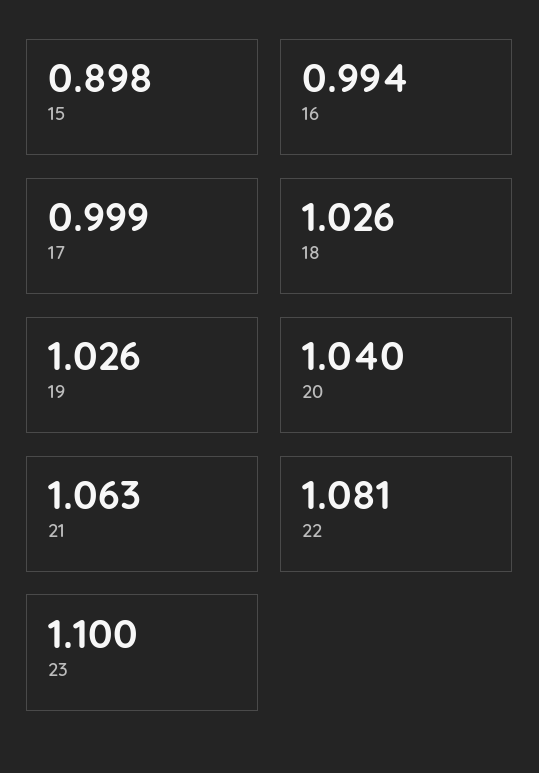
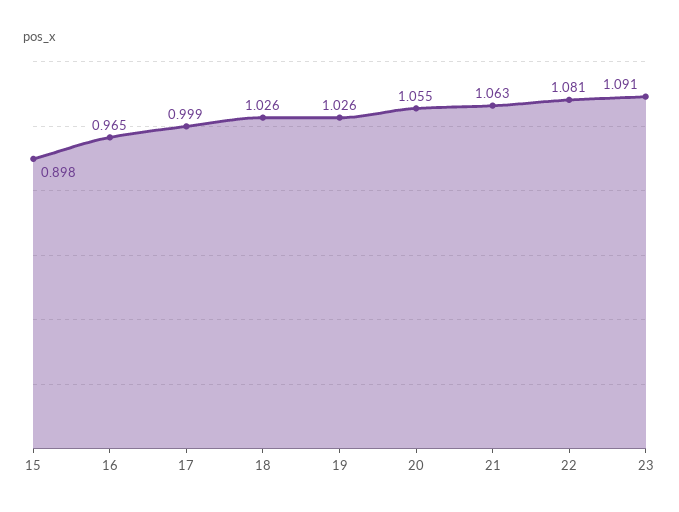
  {
    "15": 0.898,
-   "16": 0.994,
+   "16": 0.965,
    "17": 0.999,
    "18": 1.026,
    "19": 1.026,
-   "20": 1.04,
+   "20": 1.055,
    "21": 1.063,
    "22": 1.081,
-   "23": 1.1
+   "23": 1.091
  }

